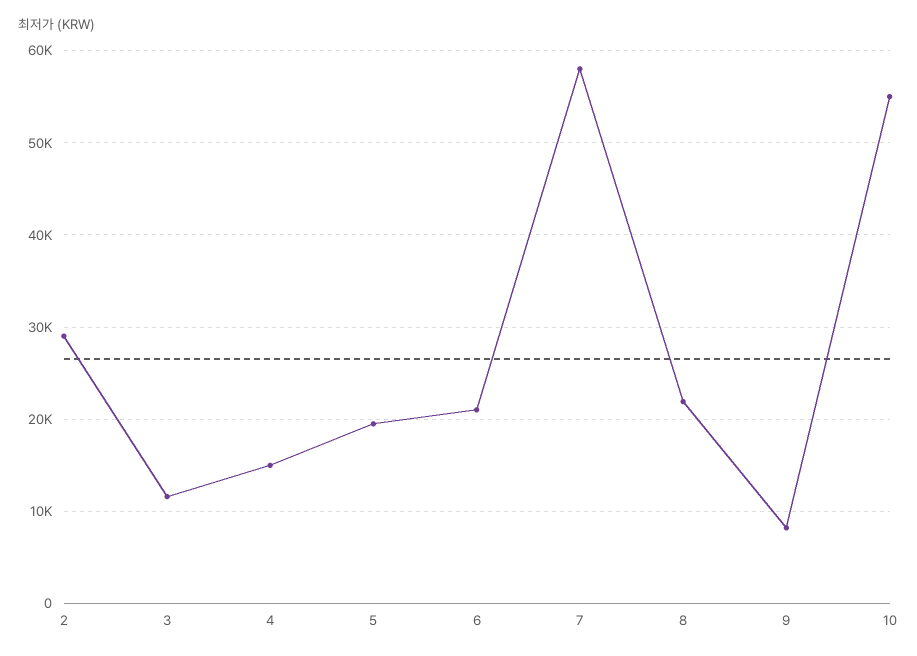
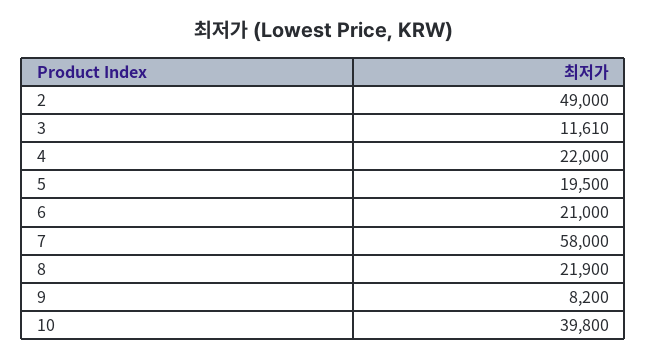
  {
-   "2": 29000,
+   "2": 49000,
    "3": 11610,
-   "4": 15000,
+   "4": 22000,
    "5": 19500,
    "6": 21000,
    "7": 58000,
    "8": 21900,
    "9": 8200,
-   "10": 55000
+   "10": 39800
  }

